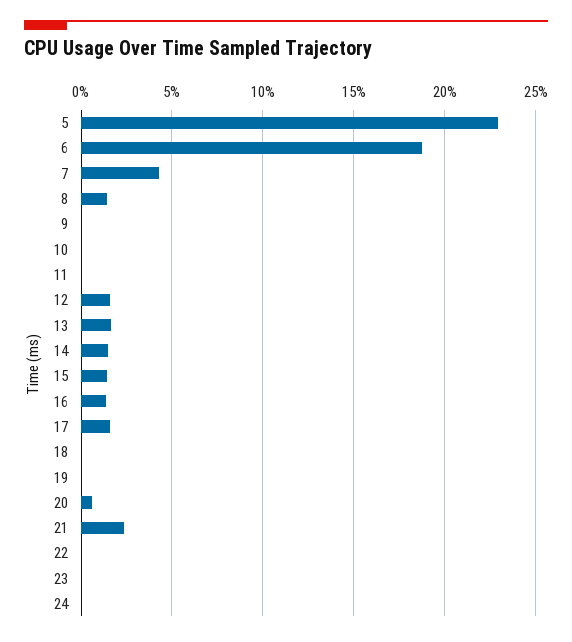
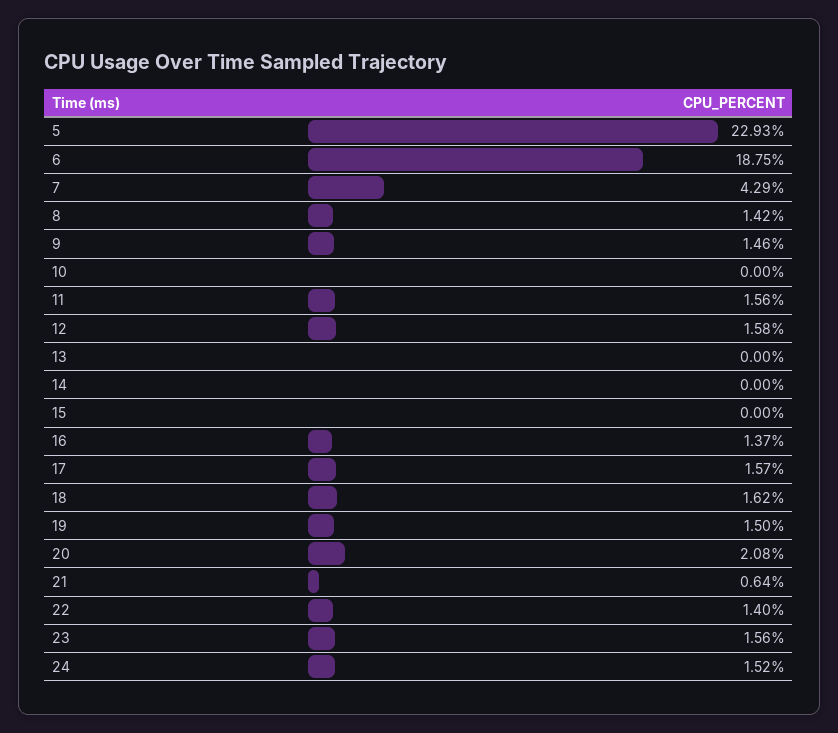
  {
    "5": 22.93,
    "6": 18.75,
    "7": 4.29,
    "8": 1.42,
-   "9": 0,
+   "9": 1.46,
    "10": 0,
-   "11": 0,
+   "11": 1.56,
    "12": 1.58,
-   "13": 1.5,
+   "13": 0,
-   "14": 1.5,
+   "14": 0,
-   "15": 1.5,
+   "15": 0,
    "16": 1.37,
    "17": 1.57,
-   "18": 0,
+   "18": 1.62,
-   "19": 0,
+   "19": 1.5,
-   "20": 0.5,
+   "20": 2.08,
-   "21": 2.5,
+   "21": 0.64,
-   "22": 0,
+   "22": 1.4,
-   "23": 0,
+   "23": 1.56,
-   "24": 0
+   "24": 1.52
  }

